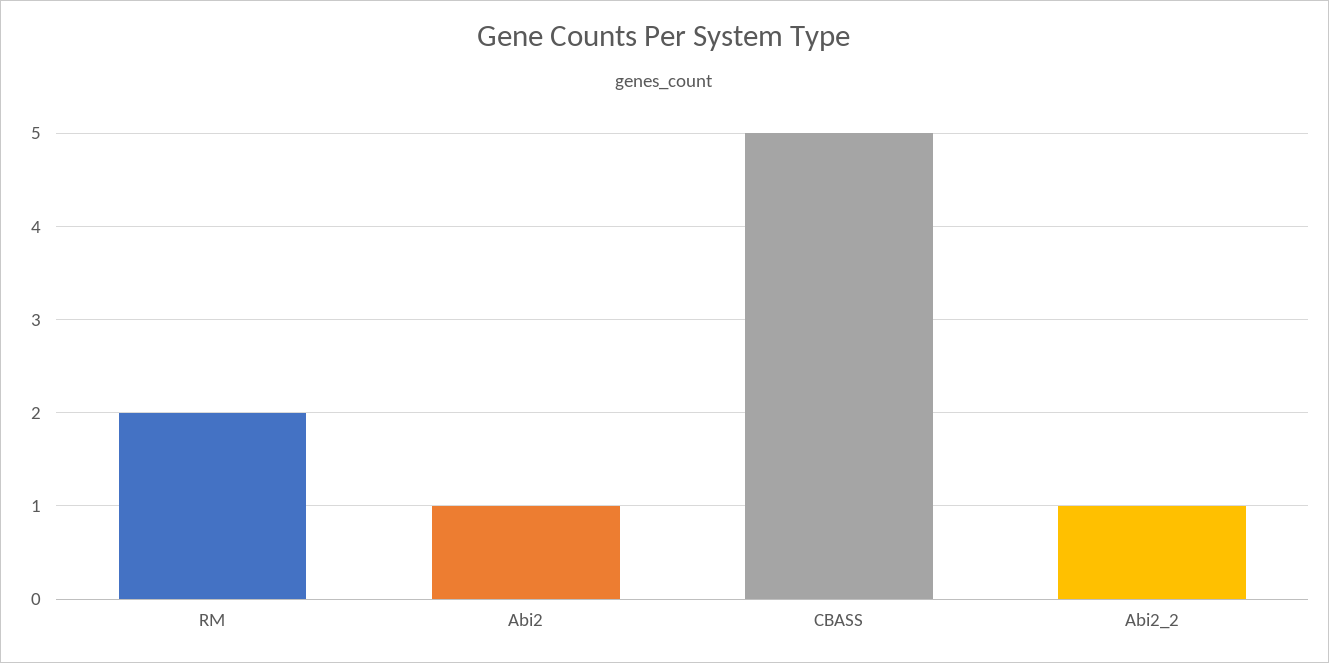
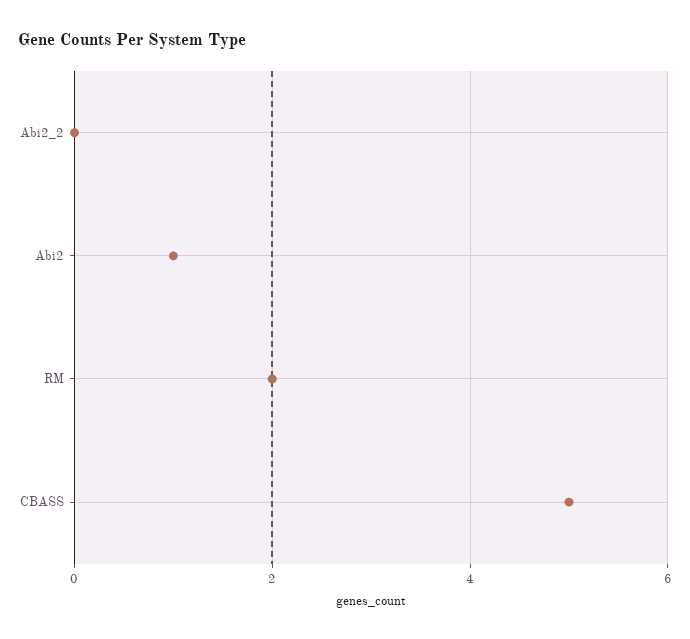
  {
    "RM": 2,
    "Abi2": 1,
    "CBASS": 5,
-   "Abi2_2": 1
+   "Abi2_2": 0
  }

